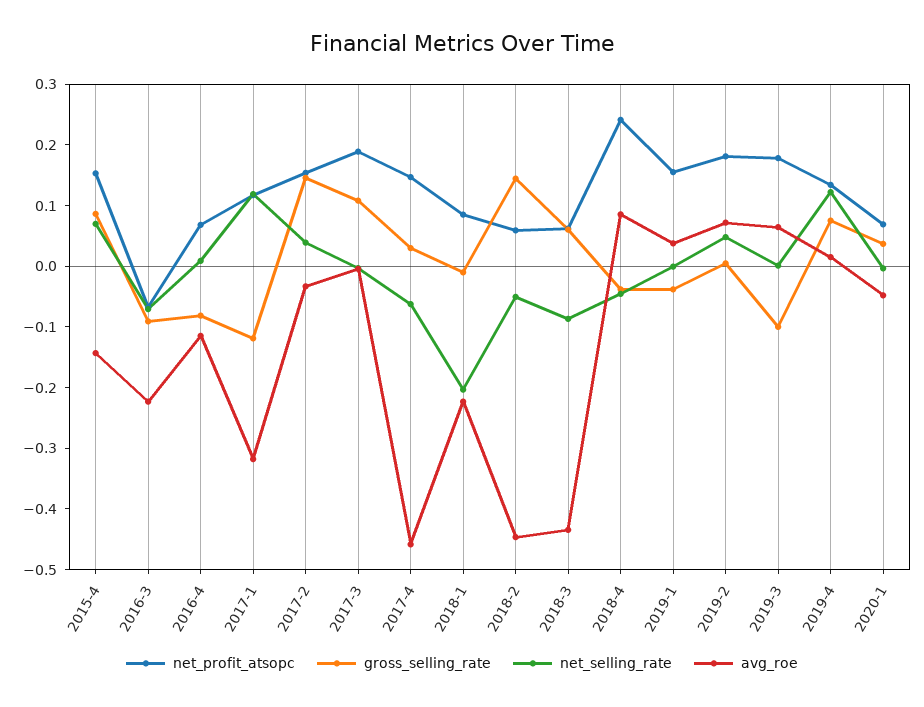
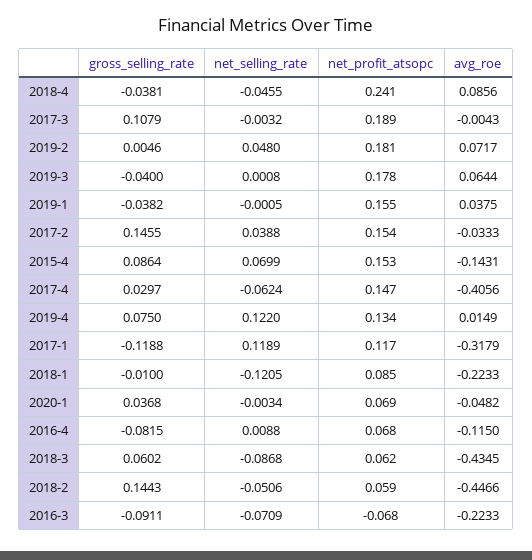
  {
    "net_profit_atsopc": {
      "2015-4": 0.153,
      "2016-3": -0.068,
      "2016-4": 0.068,
      "2017-1": 0.117,
      "2017-2": 0.154,
      "2017-3": 0.189,
      "2017-4": 0.147,
      "2018-1": 0.085,
      "2018-2": 0.059,
      "2018-3": 0.062,
      "2018-4": 0.241,
      "2019-1": 0.155,
      "2019-2": 0.181,
      "2019-3": 0.178,
      "2019-4": 0.134,
      "2020-1": 0.069
    },
    "gross_selling_rate": {
      "2015-4": 0.0864,
      "2016-3": -0.0911,
      "2016-4": -0.0815,
      "2017-1": -0.1188,
      "2017-2": 0.1455,
      "2017-3": 0.1079,
      "2017-4": 0.0297,
      "2018-1": -0.01,
      "2018-2": 0.1443,
      "2018-3": 0.0602,
      "2018-4": -0.0381,
      "2019-1": -0.0382,
      "2019-2": 0.0046,
-     "2019-3": -0.1,
+     "2019-3": -0.04,
      "2019-4": 0.075,
      "2020-1": 0.0368
    },
    "net_selling_rate": {
      "2015-4": 0.0699,
      "2016-3": -0.0709,
      "2016-4": 0.0088,
      "2017-1": 0.1189,
      "2017-2": 0.0388,
      "2017-3": -0.0032,
      "2017-4": -0.0624,
-     "2018-1": -0.2,
+     "2018-1": -0.1205,
      "2018-2": -0.0506,
      "2018-3": -0.0868,
      "2018-4": -0.0455,
      "2019-1": -0.0005,
      "2019-2": 0.048,
      "2019-3": 0.0008,
      "2019-4": 0.122,
      "2020-1": -0.0034
    },
    "avg_roe": {
      "2015-4": -0.1431,
      "2016-3": -0.2233,
      "2016-4": -0.115,
      "2017-1": -0.3179,
      "2017-2": -0.0333,
      "2017-3": -0.0043,
-     "2017-4": -0.46,
+     "2017-4": -0.4056,
      "2018-1": -0.2233,
      "2018-2": -0.4466,
      "2018-3": -0.4345,
      "2018-4": 0.0856,
      "2019-1": 0.0375,
      "2019-2": 0.0717,
      "2019-3": 0.0644,
      "2019-4": 0.0149,
      "2020-1": -0.0482
    }
  }

